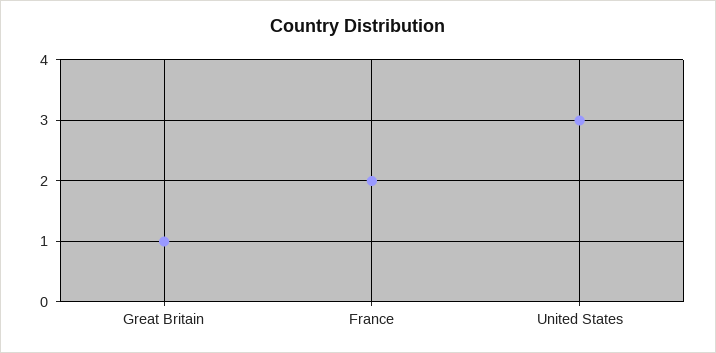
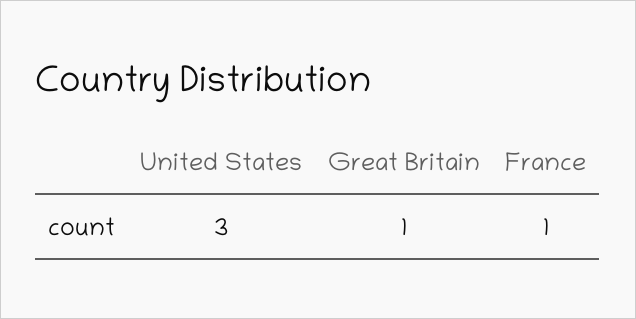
  {
    "Great Britain": 1,
-   "France": 2,
+   "France": 1,
    "United States": 3
  }

